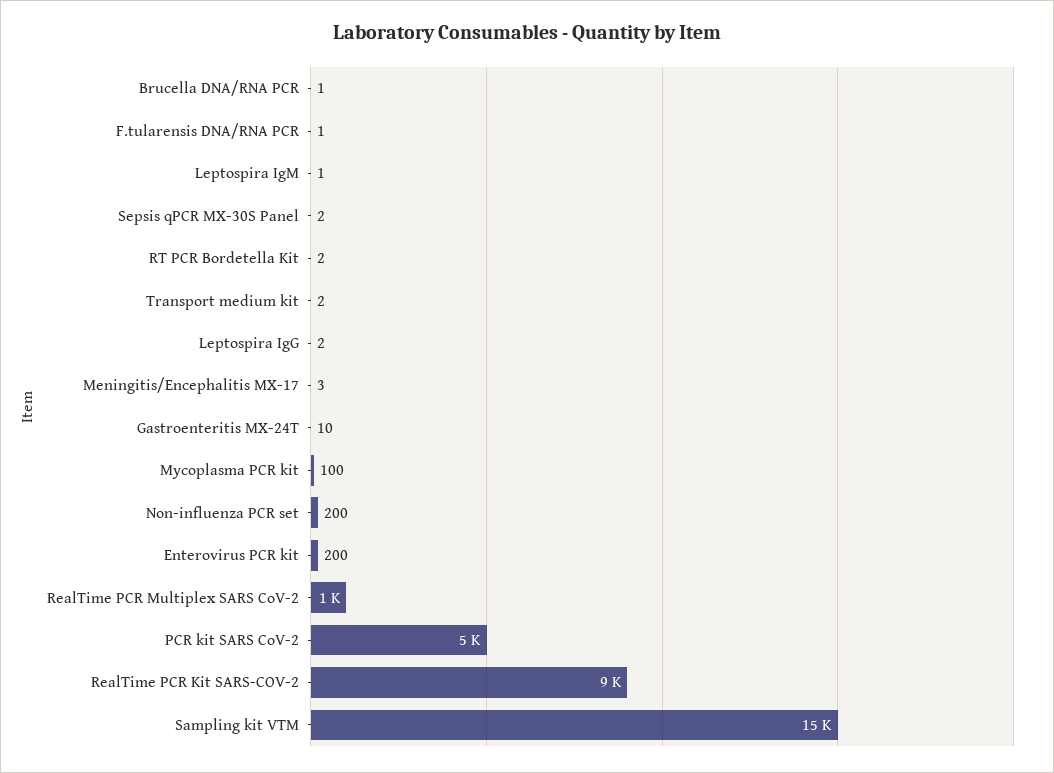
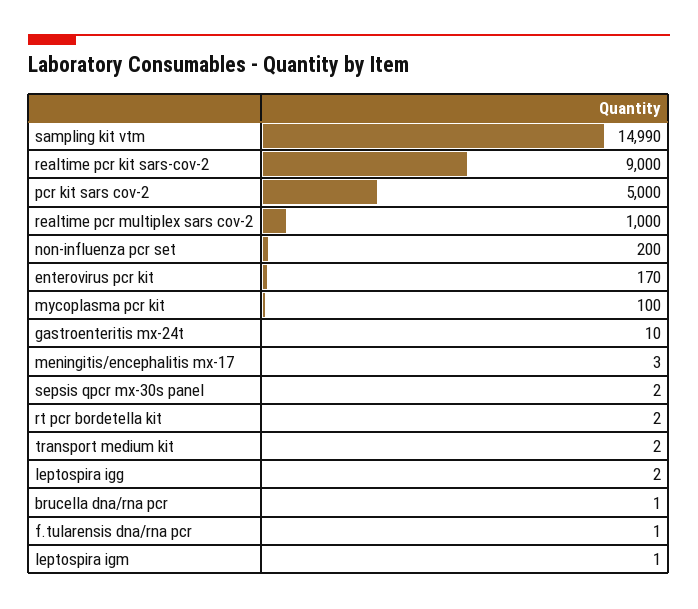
  {
    "Brucella DNA/RNA PCR": 1,
    "F.tularensis DNA/RNA PCR": 1,
    "Leptospira IgM": 1,
    "Sepsis qPCR MX-30S Panel": 2,
    "RT PCR Bordetella Kit": 2,
    "Transport medium kit": 2,
    "Leptospira IgG": 2,
    "Meningitis/Encephalitis MX-17": 3,
    "Gastroenteritis MX-24T": 10,
    "Mycoplasma PCR kit": 100,
    "Non-influenza PCR set": 200,
-   "Enterovirus PCR kit": 200,
+   "Enterovirus PCR kit": 170,
    "RealTime PCR Multiplex SARS CoV-2": 1000,
    "PCR kit SARS CoV-2": 5000,
    "RealTime PCR Kit SARS-COV-2": 9000,
    "Sampling kit VTM": 14990
  }

